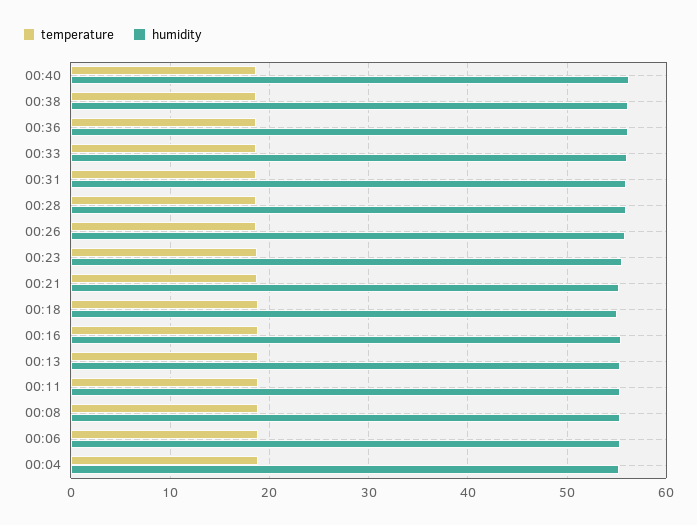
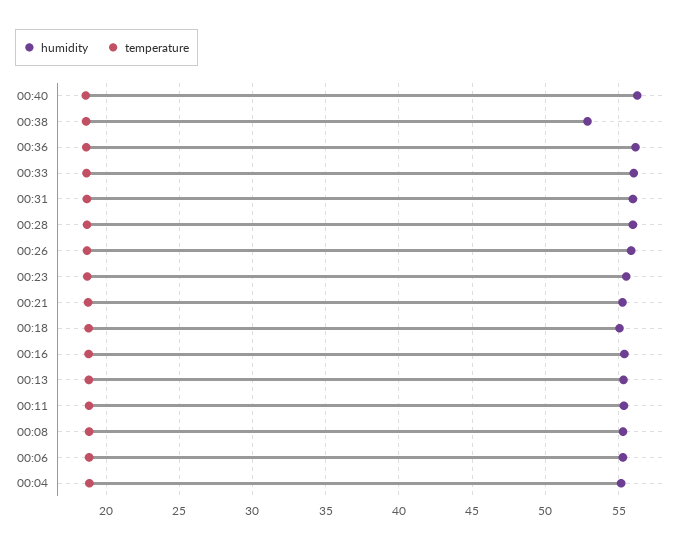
  {
    "temperature": {
      "00:40": 18.5,
      "00:38": 18.5,
      "00:36": 18.5,
      "00:33": 18.5,
      "00:31": 18.5,
      "00:28": 18.5,
      "00:26": 18.5,
      "00:23": 18.5,
      "00:21": 19,
      "00:18": 19,
      "00:16": 19,
      "00:13": 19,
      "00:11": 19,
      "00:08": 19,
      "00:06": 19,
      "00:04": 19
    },
    "humidity": {
      "00:40": 56.5,
-     "00:38": 56,
+     "00:38": 53,
      "00:36": 56,
      "00:33": 56,
      "00:31": 56,
      "00:28": 56,
      "00:26": 56,
      "00:23": 55.5,
      "00:21": 55.5,
      "00:18": 55,
      "00:16": 55.5,
      "00:13": 55.5,
      "00:11": 55.5,
      "00:08": 55.5,
      "00:06": 55.5,
      "00:04": 55
    }
  }

